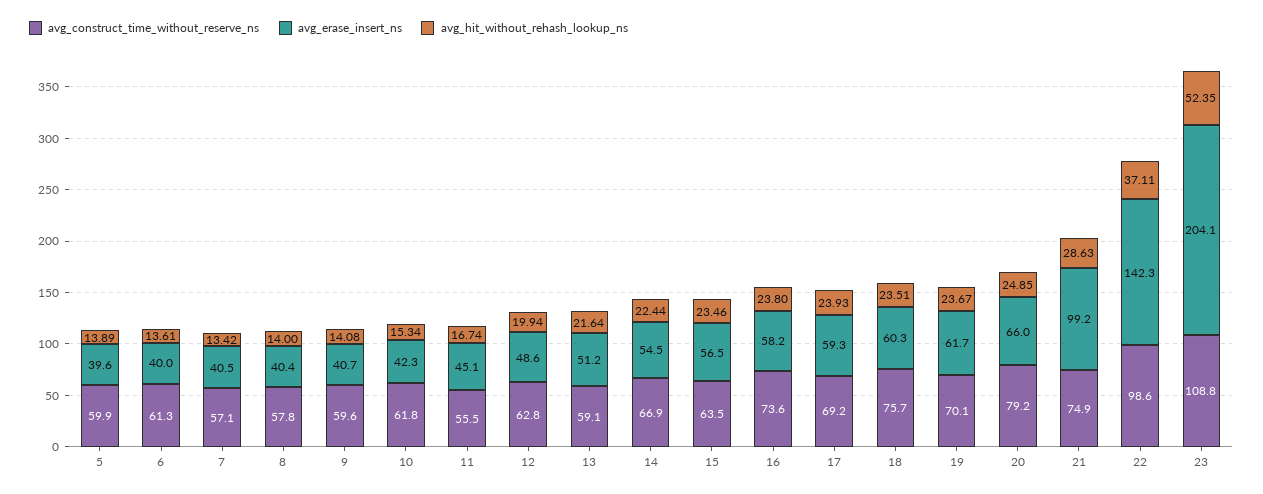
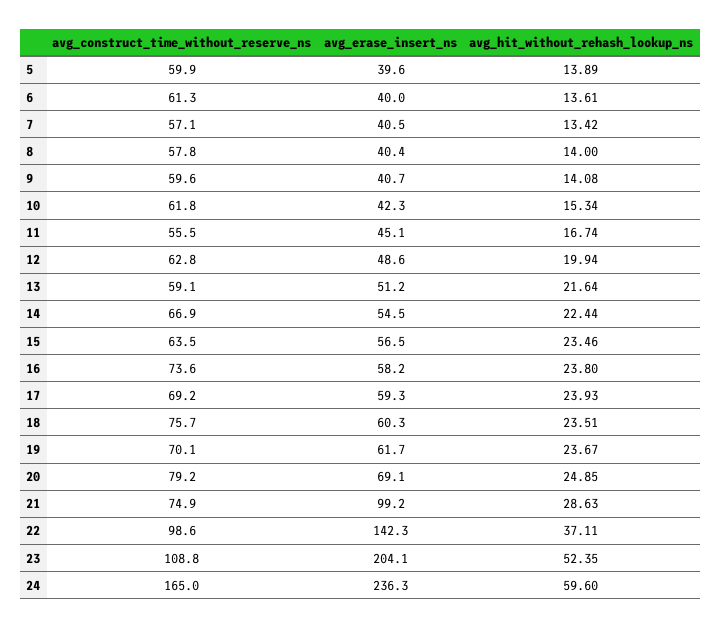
  {
    "avg_construct_time_without_reserve_ns": {
      "5": 59.9,
      "6": 61.3,
      "7": 57.1,
      "8": 57.8,
      "9": 59.6,
      "10": 61.8,
      "11": 55.5,
      "12": 62.8,
      "13": 59.1,
      "14": 66.9,
      "15": 63.5,
      "16": 73.6,
      "17": 69.2,
      "18": 75.7,
      "19": 70.1,
      "20": 79.2,
      "21": 74.9,
      "22": 98.6,
-     "23": 108.8
+     "23": 108.8,
+     "24": 165
    },
    "avg_erase_insert_ns": {
      "5": 39.6,
      "6": 40,
      "7": 40.5,
      "8": 40.4,
      "9": 40.7,
      "10": 42.3,
      "11": 45.1,
      "12": 48.6,
      "13": 51.2,
      "14": 54.5,
      "15": 56.5,
      "16": 58.2,
      "17": 59.3,
      "18": 60.3,
      "19": 61.7,
-     "20": 66,
+     "20": 69.1,
      "21": 99.2,
      "22": 142.3,
-     "23": 204.1
+     "23": 204.1,
+     "24": 236.3
    },
    "avg_hit_without_rehash_lookup_ns": {
      "5": 13.89,
      "6": 13.61,
      "7": 13.42,
      "8": 14,
      "9": 14.08,
      "10": 15.34,
      "11": 16.74,
      "12": 19.94,
      "13": 21.64,
      "14": 22.44,
      "15": 23.46,
      "16": 23.8,
      "17": 23.93,
      "18": 23.51,
      "19": 23.67,
      "20": 24.85,
      "21": 28.63,
      "22": 37.11,
-     "23": 52.35
+     "23": 52.35,
+     "24": 59.6
    }
  }

